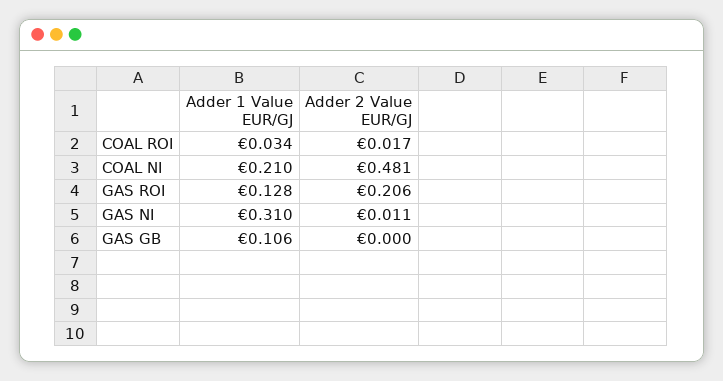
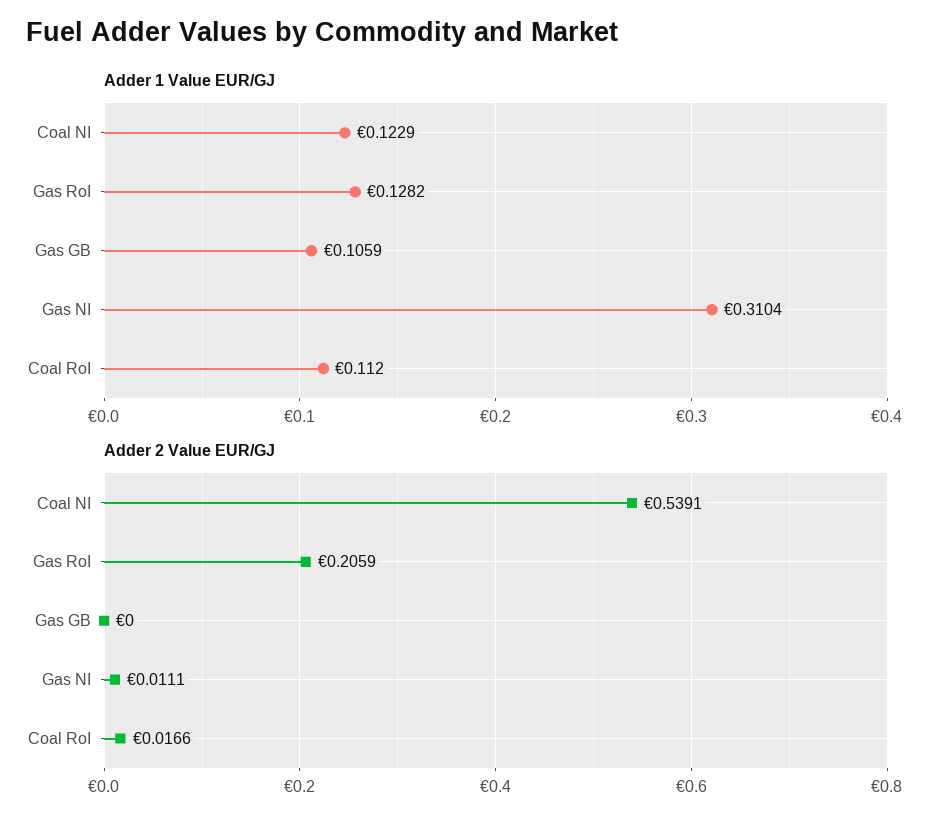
  {
    "Adder 1 Value EUR/GJ": {
-     "COAL ROI": 0.034,
+     "COAL ROI": 0.112,
-     "COAL NI": 0.21,
+     "COAL NI": 0.1229,
      "GAS ROI": 0.1282,
      "GAS NI": 0.3104,
      "GAS GB": 0.1059
    },
    "Adder 2 Value EUR/GJ": {
      "COAL ROI": 0.0166,
-     "COAL NI": 0.481,
+     "COAL NI": 0.5391,
      "GAS ROI": 0.2059,
      "GAS NI": 0.0111,
      "GAS GB": 0
    }
  }

